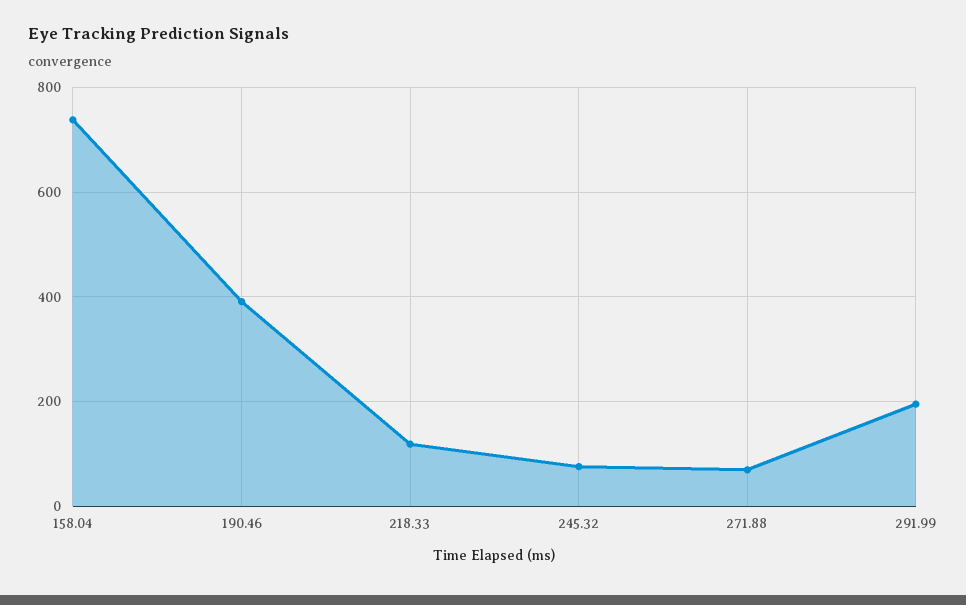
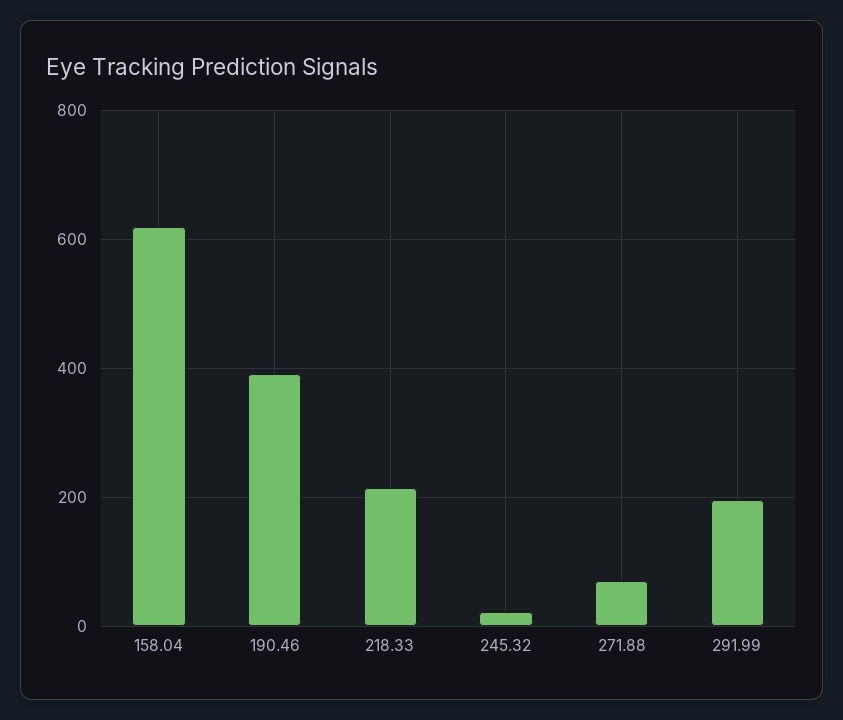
  {
-   "158.04": 740,
+   "158.04": 620,
    "190.46": 400,
-   "218.33": 120,
+   "218.33": 220,
-   "245.32": 80,
+   "245.32": 20,
    "271.88": 60,
    "291.99": 200
  }

